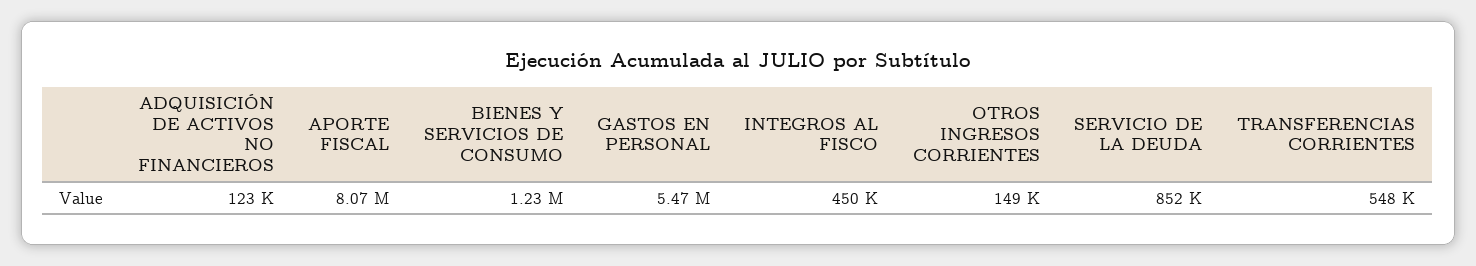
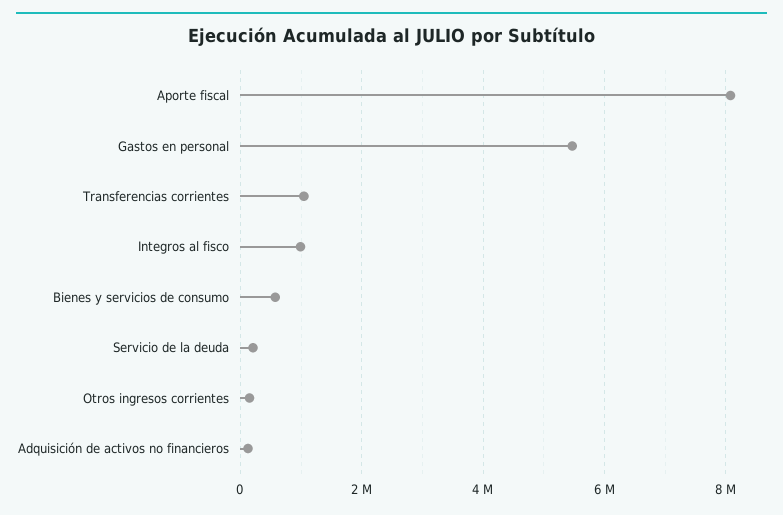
  {
    "ADQUISICIÓN DE ACTIVOS NO FINANCIEROS": 123000,
    "APORTE FISCAL": 8070000,
-   "BIENES Y SERVICIOS DE CONSUMO": 1230000,
+   "BIENES Y SERVICIOS DE CONSUMO": 600000,
    "GASTOS EN PERSONAL": 5470000,
-   "INTEGROS AL FISCO": 450000,
+   "INTEGROS AL FISCO": 1000000,
    "OTROS INGRESOS CORRIENTES": 149000,
-   "SERVICIO DE LA DEUDA": 852000,
+   "SERVICIO DE LA DEUDA": 200000,
-   "TRANSFERENCIAS CORRIENTES": 548000
+   "TRANSFERENCIAS CORRIENTES": 1000000
  }

